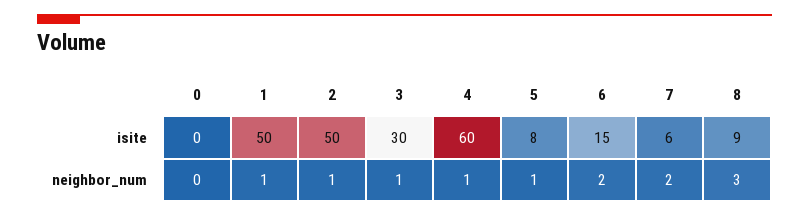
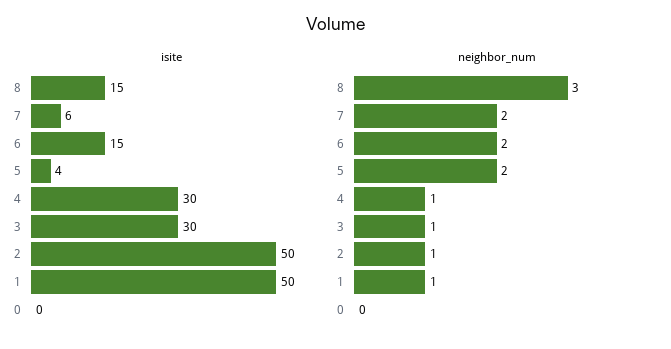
  {
    "isite": {
      "0": 0,
      "1": 50,
      "2": 50,
      "3": 30,
-     "4": 60,
+     "4": 30,
-     "5": 8,
+     "5": 4,
      "6": 15,
      "7": 6,
-     "8": 9
+     "8": 15
    },
    "neighbor_num": {
      "0": 0,
      "1": 1,
      "2": 1,
      "3": 1,
      "4": 1,
-     "5": 1,
+     "5": 2,
      "6": 2,
      "7": 2,
      "8": 3
    }
  }

